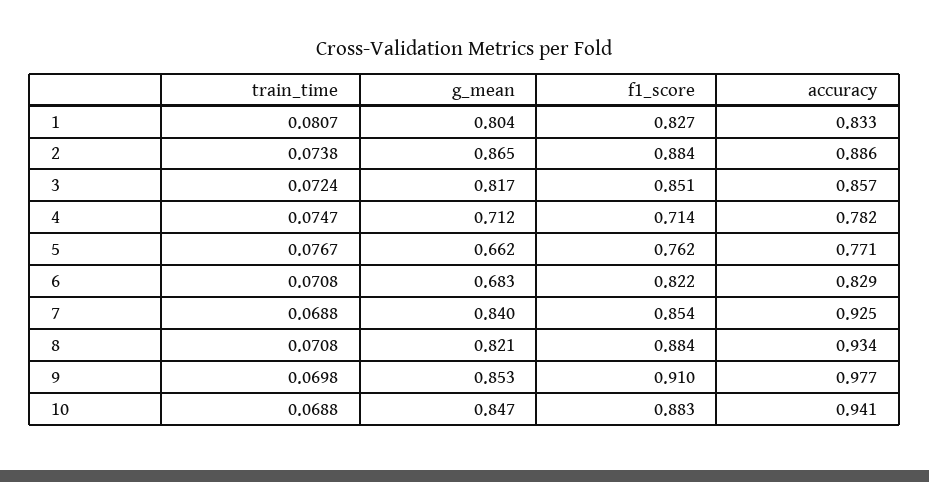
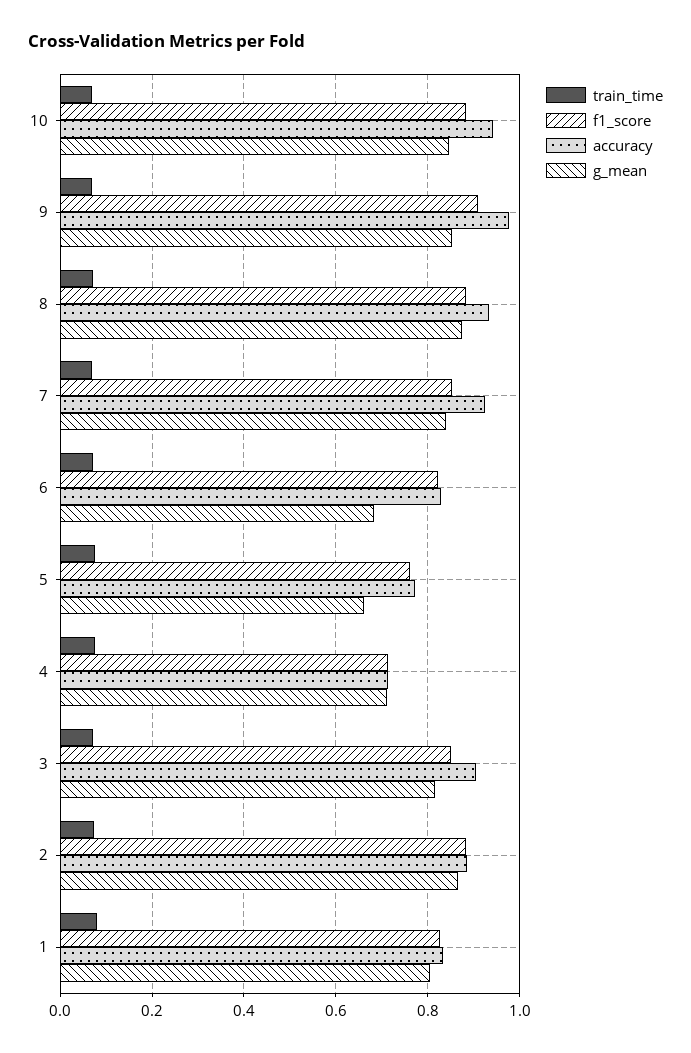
  {
    "train_time": {
      "1": 0.0807,
      "2": 0.0738,
      "3": 0.0724,
      "4": 0.0747,
      "5": 0.0767,
      "6": 0.0708,
      "7": 0.0688,
      "8": 0.0708,
      "9": 0.0698,
      "10": 0.0688
    },
    "g_mean": {
      "1": 0.804,
      "2": 0.865,
      "3": 0.817,
      "4": 0.712,
      "5": 0.662,
      "6": 0.683,
      "7": 0.84,
-     "8": 0.821,
+     "8": 0.88,
      "9": 0.853,
      "10": 0.847
    },
    "f1_score": {
      "1": 0.827,
      "2": 0.884,
      "3": 0.851,
      "4": 0.714,
      "5": 0.762,
      "6": 0.822,
      "7": 0.854,
      "8": 0.884,
      "9": 0.91,
      "10": 0.883
    },
    "accuracy": {
      "1": 0.833,
      "2": 0.886,
-     "3": 0.857,
+     "3": 0.9,
-     "4": 0.782,
+     "4": 0.72,
      "5": 0.771,
      "6": 0.829,
      "7": 0.925,
      "8": 0.934,
      "9": 0.977,
      "10": 0.941
    }
  }

